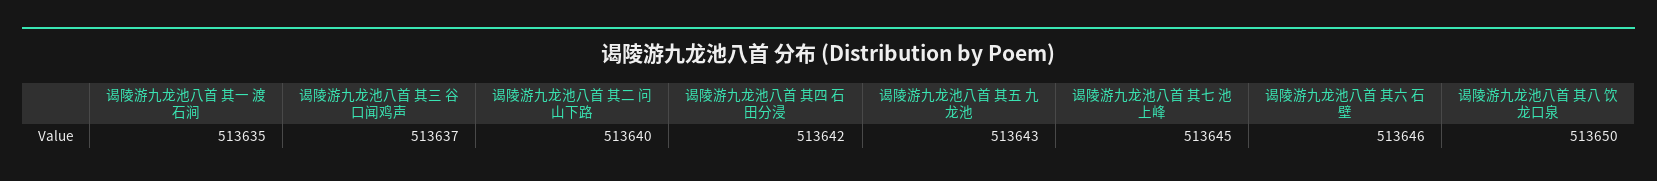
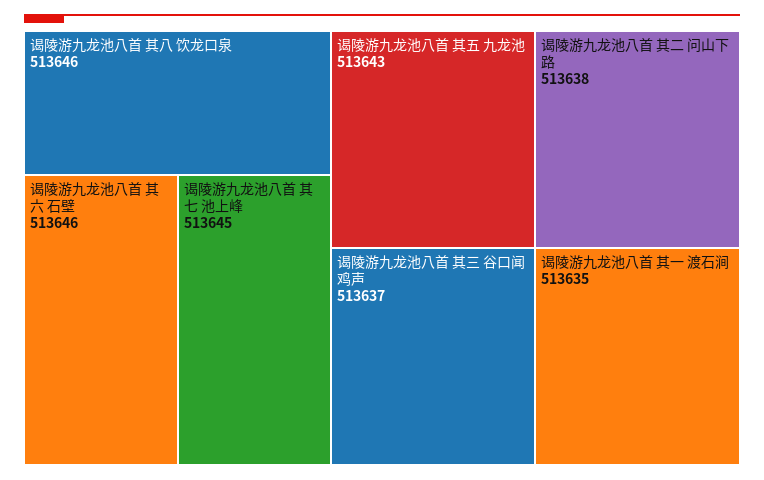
  {
    "谒陵游九龙池八首 其一 渡石涧": 513635,
    "谒陵游九龙池八首 其三 谷口闻鸡声": 513637,
-   "谒陵游九龙池八首 其二 问山下路": 513640,
+   "谒陵游九龙池八首 其二 问山下路": 513638,
-   "谒陵游九龙池八首 其四 石田分浸": 513642,
    "谒陵游九龙池八首 其五 九龙池": 513643,
    "谒陵游九龙池八首 其七 池上峰": 513645,
    "谒陵游九龙池八首 其六 石壁": 513646,
-   "谒陵游九龙池八首 其八 饮龙口泉": 513650
+   "谒陵游九龙池八首 其八 饮龙口泉": 513646
  }

